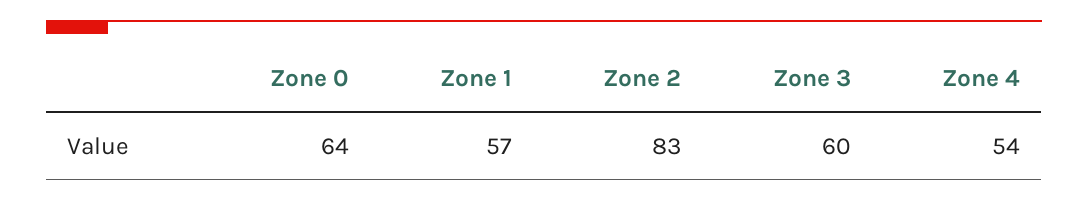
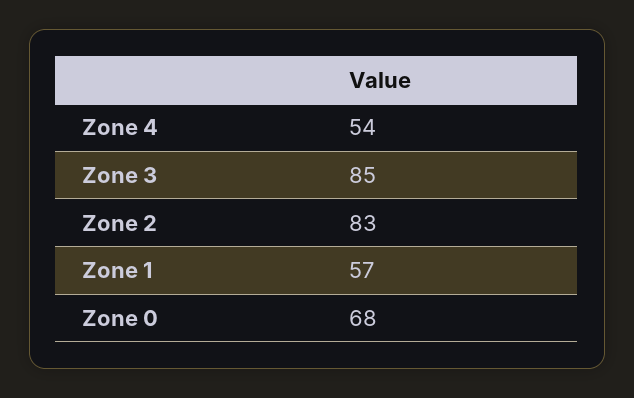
  {
-   "Zone 0": 64,
+   "Zone 0": 68,
    "Zone 1": 57,
    "Zone 2": 83,
-   "Zone 3": 60,
+   "Zone 3": 85,
    "Zone 4": 54
  }

